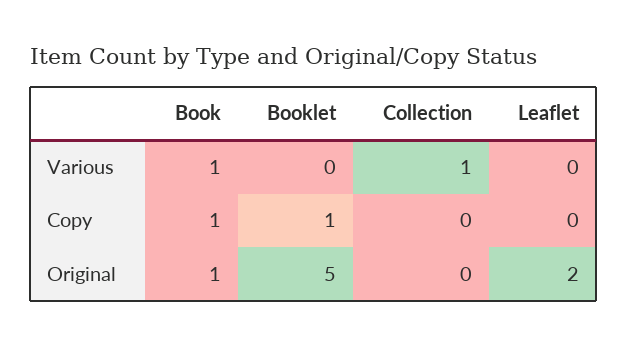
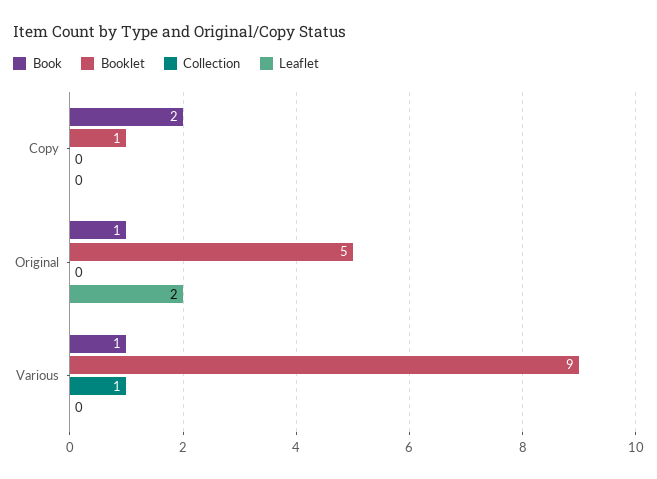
  {
    "Book": {
      "Various": 1,
-     "Copy": 1,
+     "Copy": 2,
      "Original": 1
    },
    "Booklet": {
-     "Various": 0,
+     "Various": 9,
      "Copy": 1,
      "Original": 5
    },
    "Collection": {
      "Various": 1,
      "Copy": 0,
      "Original": 0
    },
    "Leaflet": {
      "Various": 0,
      "Copy": 0,
      "Original": 2
    }
  }

